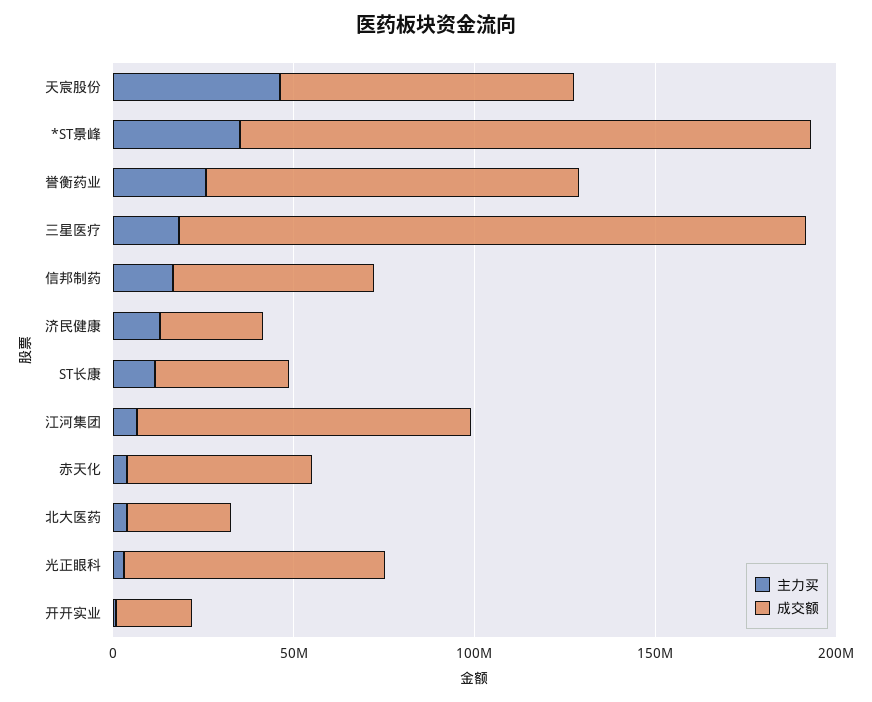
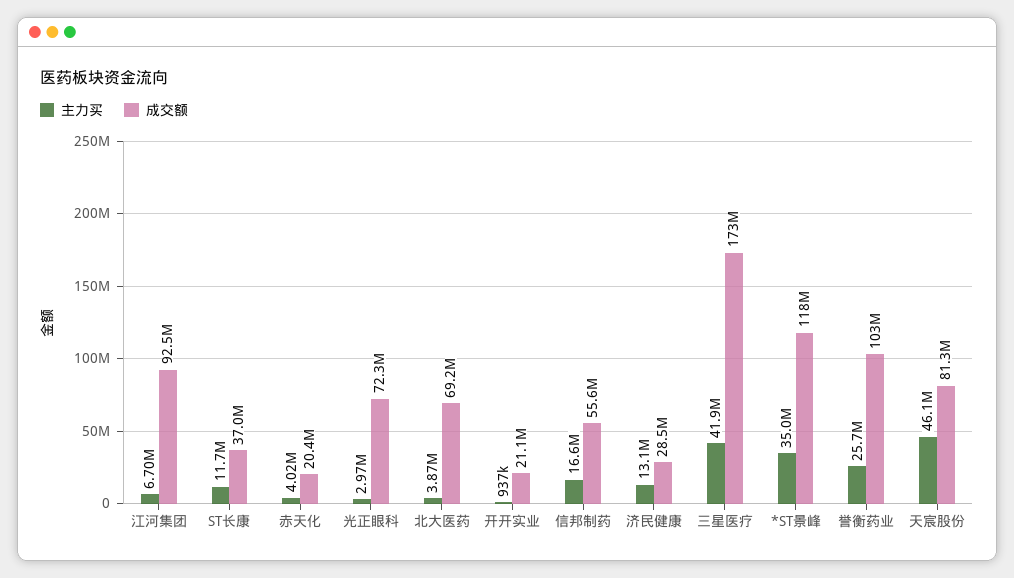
  {
    "主力买": {
      "天宸股份": 46100000,
      "*ST景峰": 35000000,
      "誉衡药业": 25700000,
-     "三星医疗": 20000000,
+     "三星医疗": 41900000,
      "信邦制药": 16600000,
      "济民健康": 13100000,
      "ST长康": 11700000,
      "江河集团": 6700000,
      "赤天化": 4020000,
      "北大医药": 3870000,
      "光正眼科": 2970000,
      "开开实业": 937000
    },
    "成交额": {
      "天宸股份": 81300000,
-     "*ST景峰": 160000000,
+     "*ST景峰": 118000000,
      "誉衡药业": 103000000,
      "三星医疗": 173000000,
      "信邦制药": 55600000,
      "济民健康": 28500000,
      "ST长康": 37000000,
      "江河集团": 92500000,
-     "赤天化": 50000000,
+     "赤天化": 20400000,
-     "北大医药": 30000000,
+     "北大医药": 69200000,
      "光正眼科": 72300000,
      "开开实业": 21100000
    }
  }

